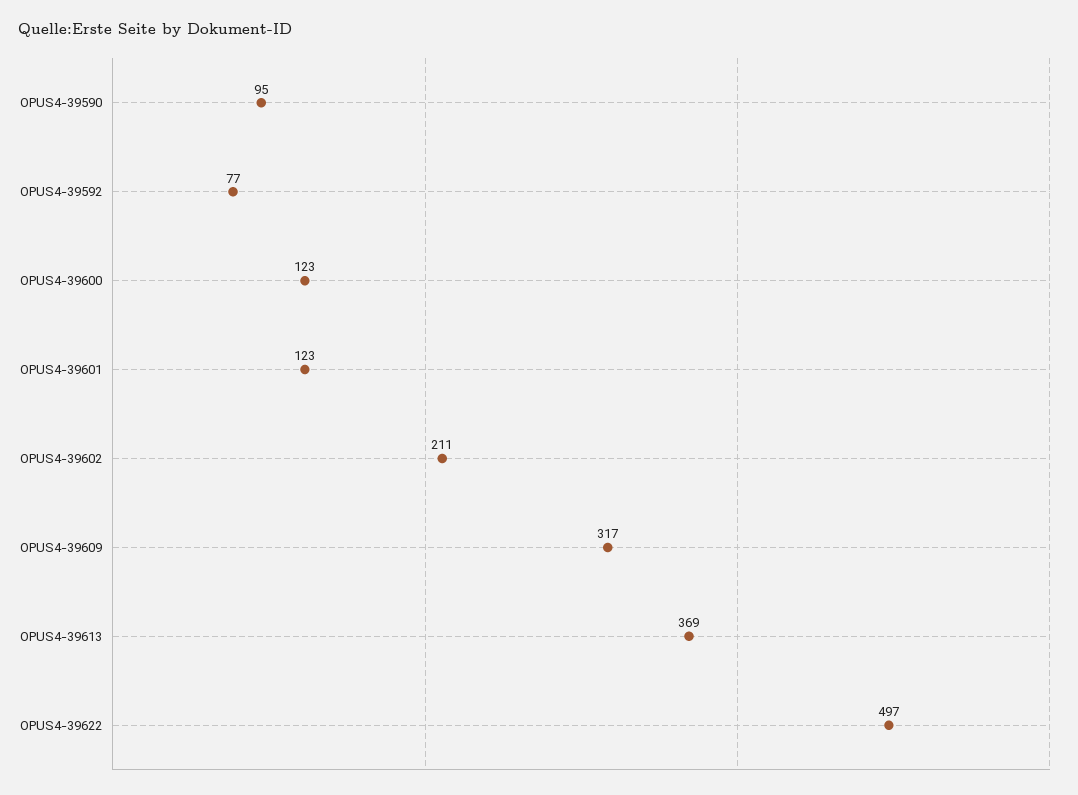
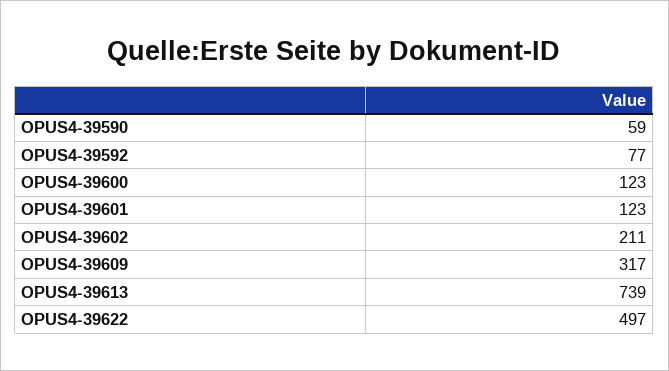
  {
-   "OPUS4-39590": 95,
+   "OPUS4-39590": 59,
    "OPUS4-39592": 77,
    "OPUS4-39600": 123,
    "OPUS4-39601": 123,
    "OPUS4-39602": 211,
    "OPUS4-39609": 317,
-   "OPUS4-39613": 369,
+   "OPUS4-39613": 739,
    "OPUS4-39622": 497
  }

